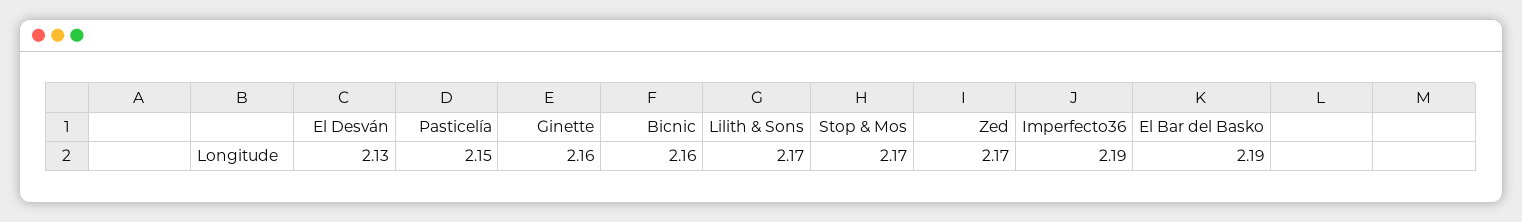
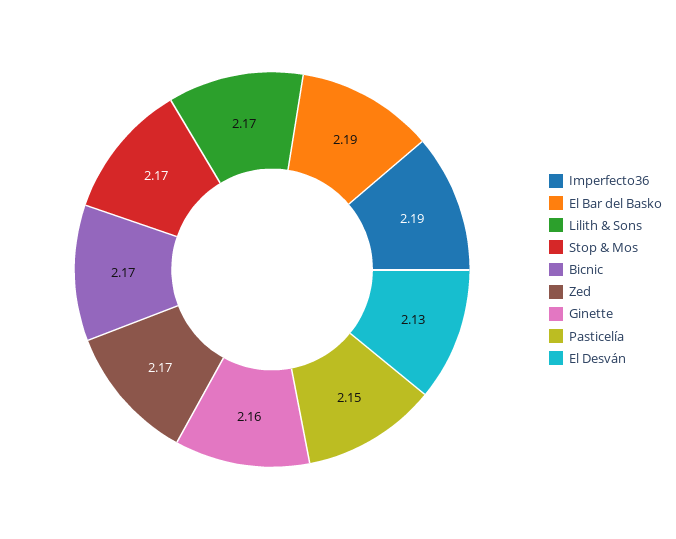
  {
    "El Desván": 2.13,
    "Pasticelía": 2.15,
    "Ginette": 2.16,
-   "Bicnic": 2.16,
+   "Bicnic": 2.17,
    "Lilith & Sons": 2.17,
    "Stop & Mos": 2.17,
    "Zed": 2.17,
    "Imperfecto36": 2.19,
    "El Bar del Basko": 2.19
  }

